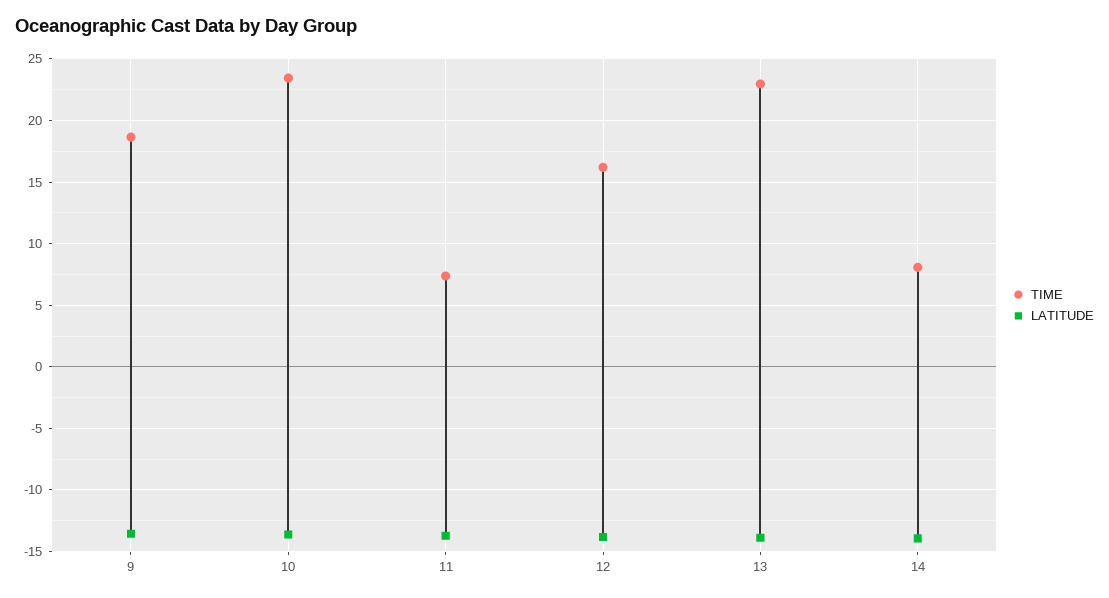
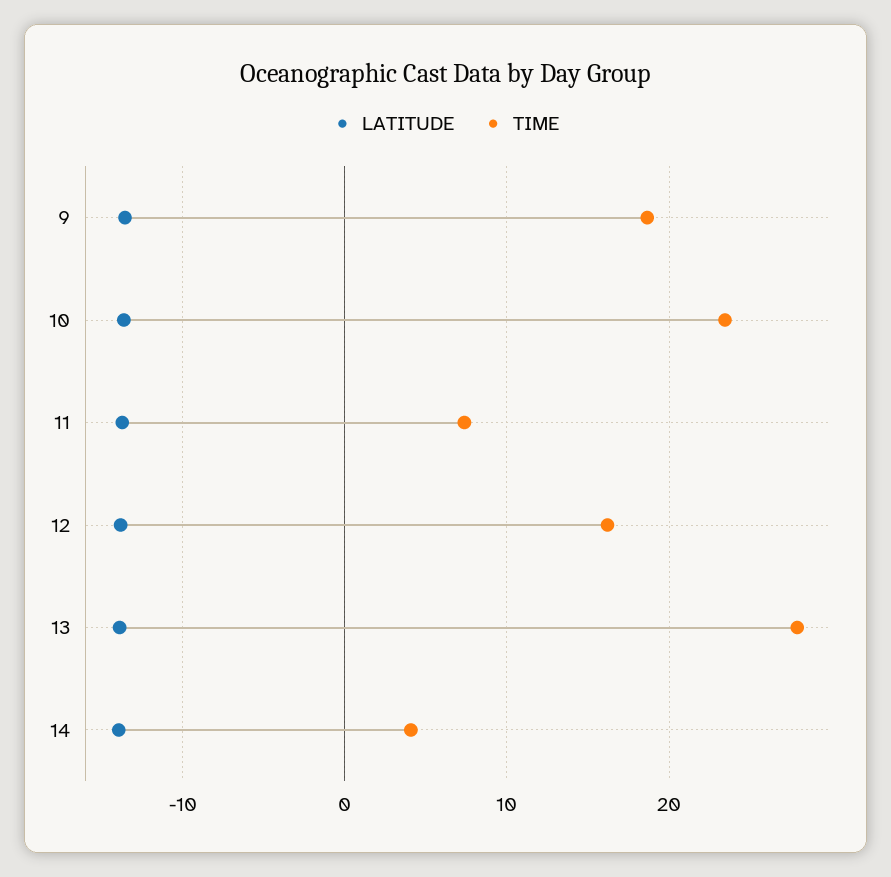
  {
    "TIME": {
      "9": 18.5,
      "10": 23.5,
      "11": 7.5,
      "12": 16,
-     "13": 23,
+     "13": 28,
-     "14": 8
+     "14": 4
    },
    "LATITUDE": {
      "9": -13.5,
      "10": -13.5,
      "11": -13.5,
      "12": -14,
      "13": -14,
      "14": -14
    }
  }

